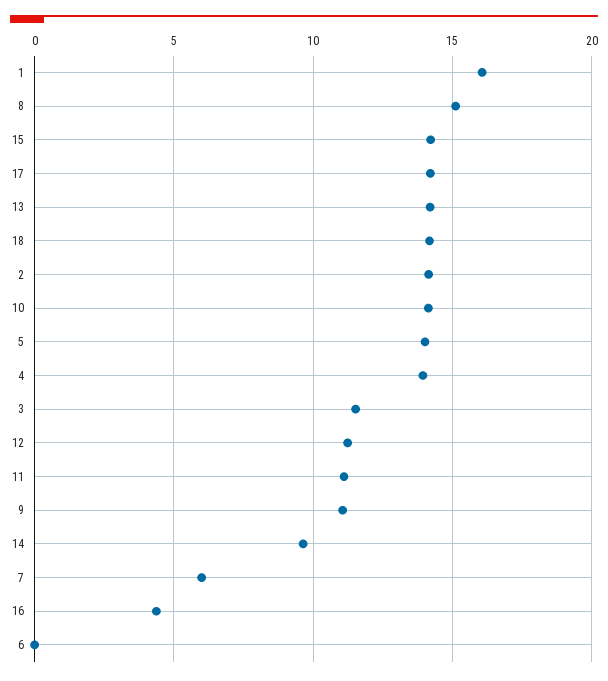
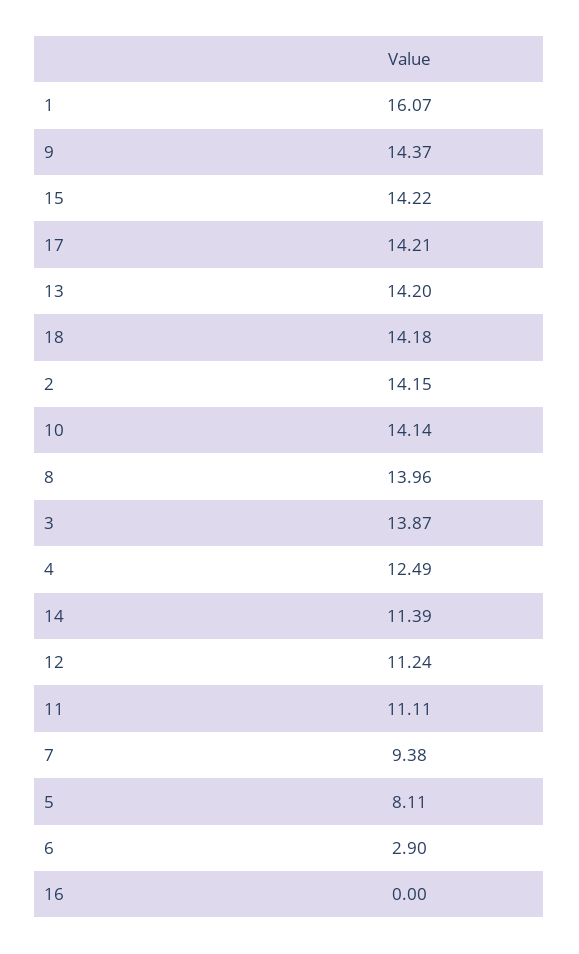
  {
    "1": 16.07,
-   "8": 15,
+   "8": 13.96,
    "15": 14.22,
    "17": 14.21,
    "13": 14.2,
    "18": 14.18,
    "2": 14.15,
    "10": 14.14,
-   "5": 14,
+   "5": 8.11,
-   "4": 14,
+   "4": 12.49,
-   "3": 11.5,
+   "3": 13.87,
    "12": 11.24,
    "11": 11.11,
-   "9": 11,
+   "9": 14.37,
-   "14": 9.5,
+   "14": 11.39,
-   "7": 6,
+   "7": 9.38,
-   "16": 4.5,
+   "16": 0,
-   "6": 0
+   "6": 2.9
  }

